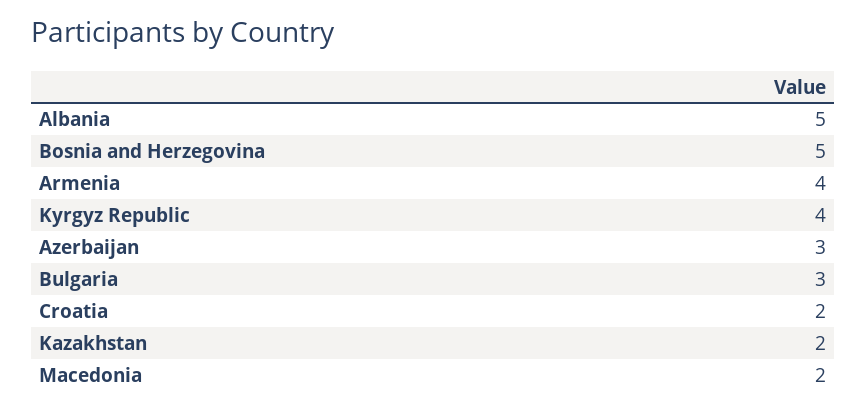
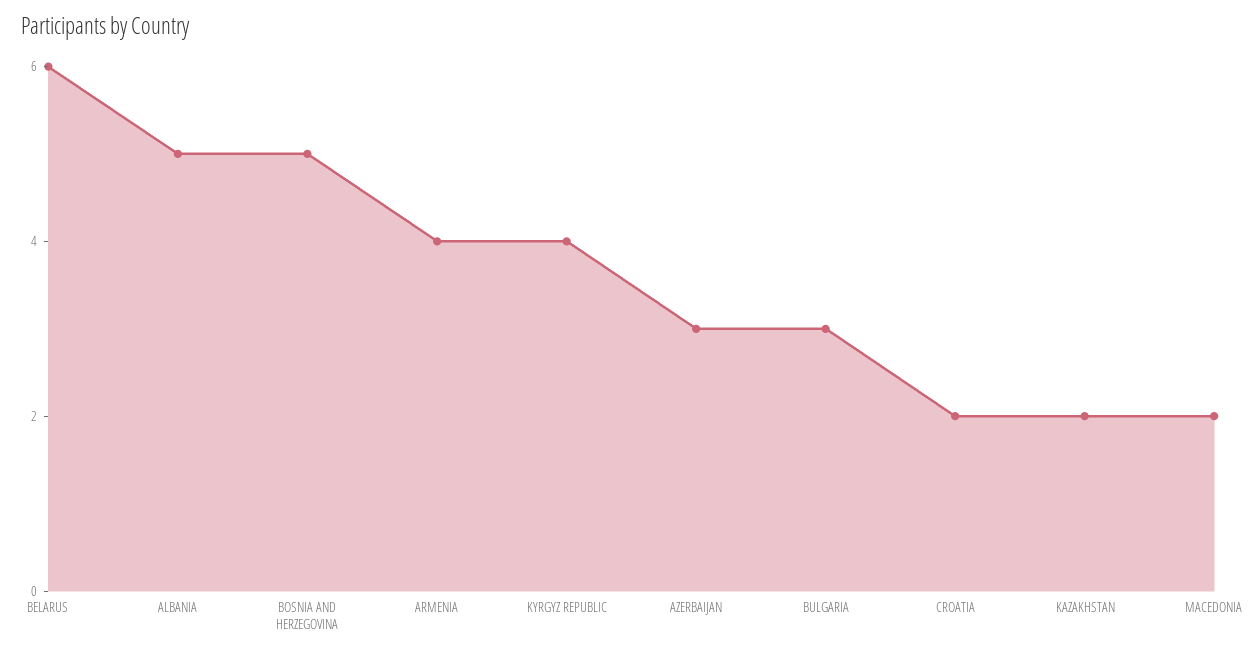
  {
    "Albania": 5,
    "Bosnia and Herzegovina": 5,
    "Armenia": 4,
    "Kyrgyz Republic": 4,
    "Azerbaijan": 3,
    "Bulgaria": 3,
    "Croatia": 2,
    "Kazakhstan": 2,
-   "Macedonia": 2
+   "Macedonia": 2,
+   "BELARUS": 6
  }

